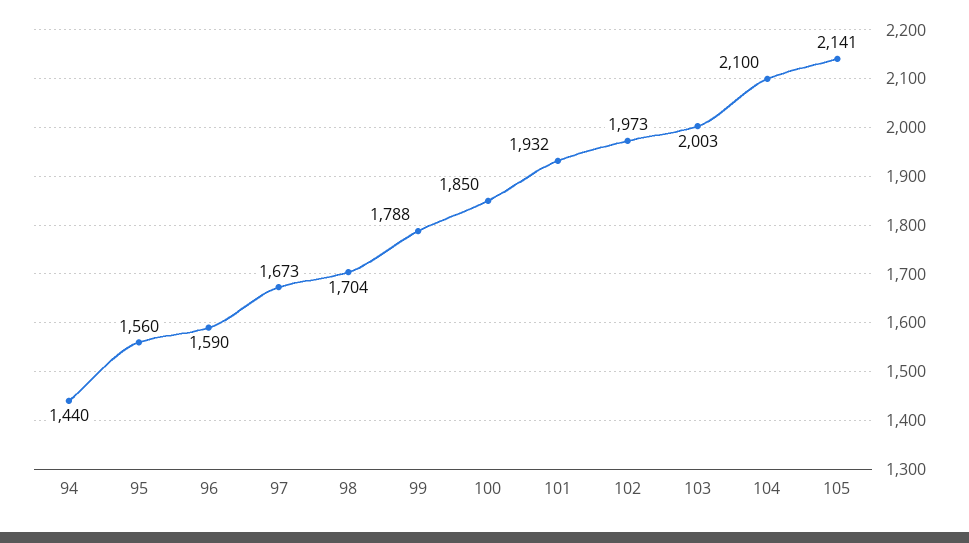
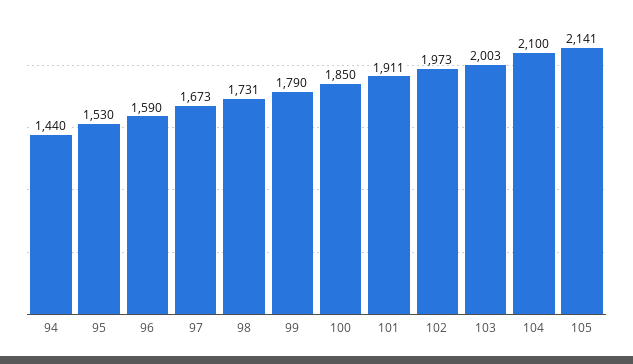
  {
    "94": 1440,
-   "95": 1560,
+   "95": 1530,
    "96": 1590,
    "97": 1673,
-   "98": 1704,
+   "98": 1731,
-   "99": 1788,
+   "99": 1790,
    "100": 1850,
-   "101": 1932,
+   "101": 1911,
    "102": 1973,
    "103": 2003,
    "104": 2100,
    "105": 2141
  }

